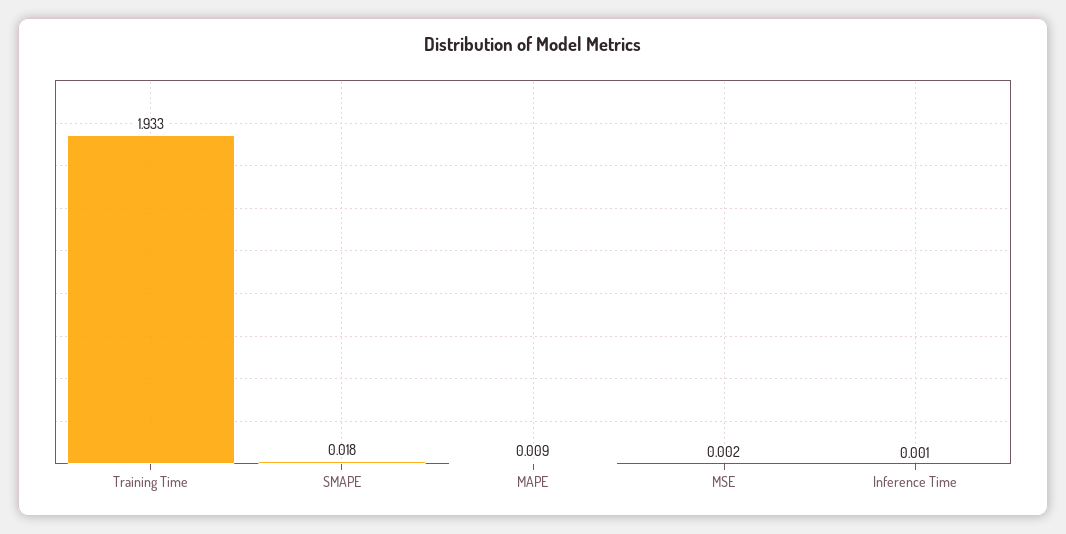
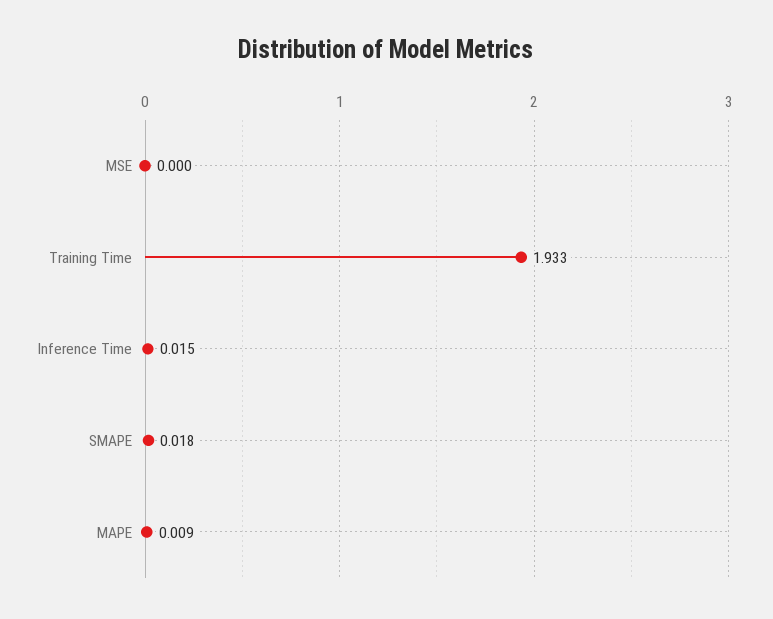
  {
    "Training Time": 1.933,
    "SMAPE": 0.018,
    "MAPE": 0.009,
-   "MSE": 0.002,
+   "MSE": 0,
-   "Inference Time": 0.001
+   "Inference Time": 0.015
  }

